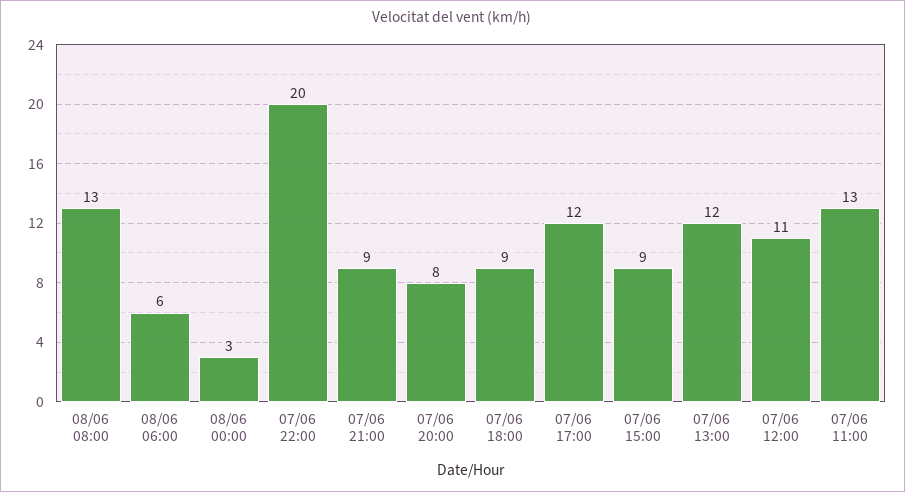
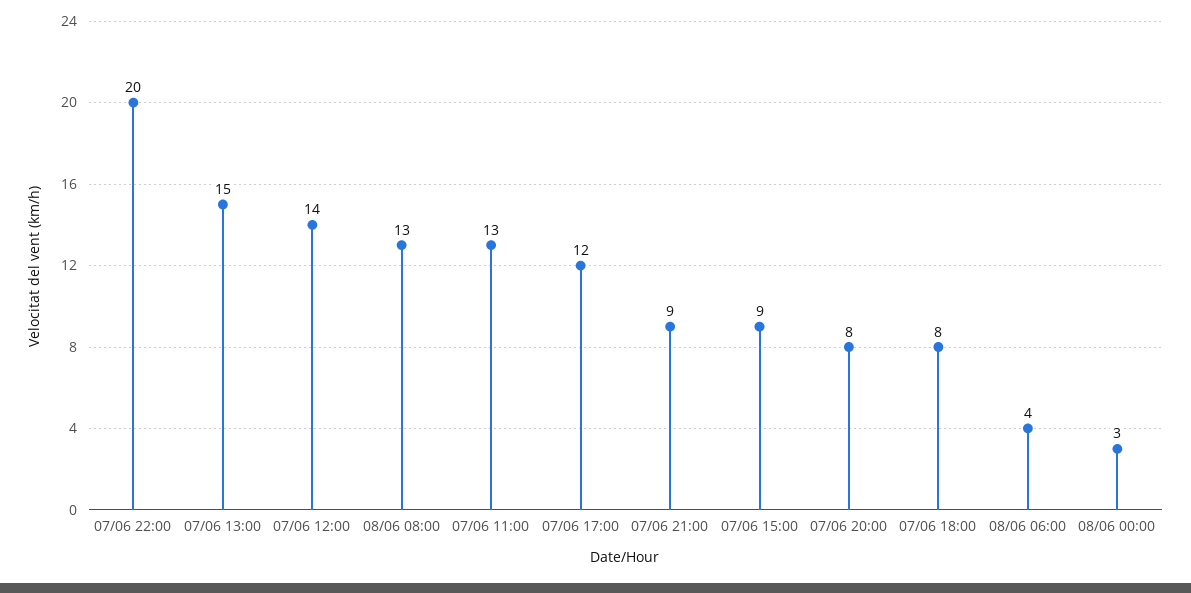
  {
    "08/06 08:00": 13,
-   "08/06 06:00": 6,
+   "08/06 06:00": 4,
    "08/06 00:00": 3,
    "07/06 22:00": 20,
    "07/06 21:00": 9,
    "07/06 20:00": 8,
-   "07/06 18:00": 9,
+   "07/06 18:00": 8,
    "07/06 17:00": 12,
    "07/06 15:00": 9,
-   "07/06 13:00": 12,
+   "07/06 13:00": 15,
-   "07/06 12:00": 11,
+   "07/06 12:00": 14,
    "07/06 11:00": 13
  }

